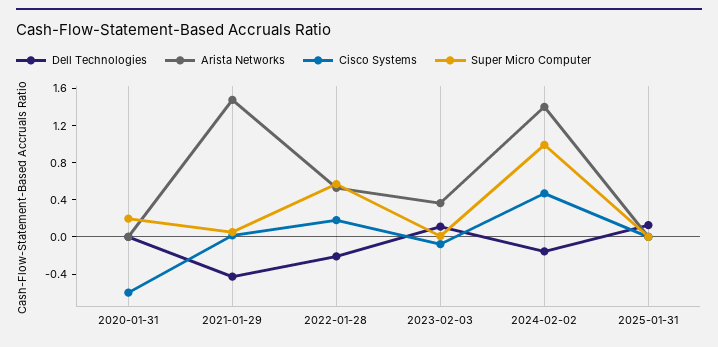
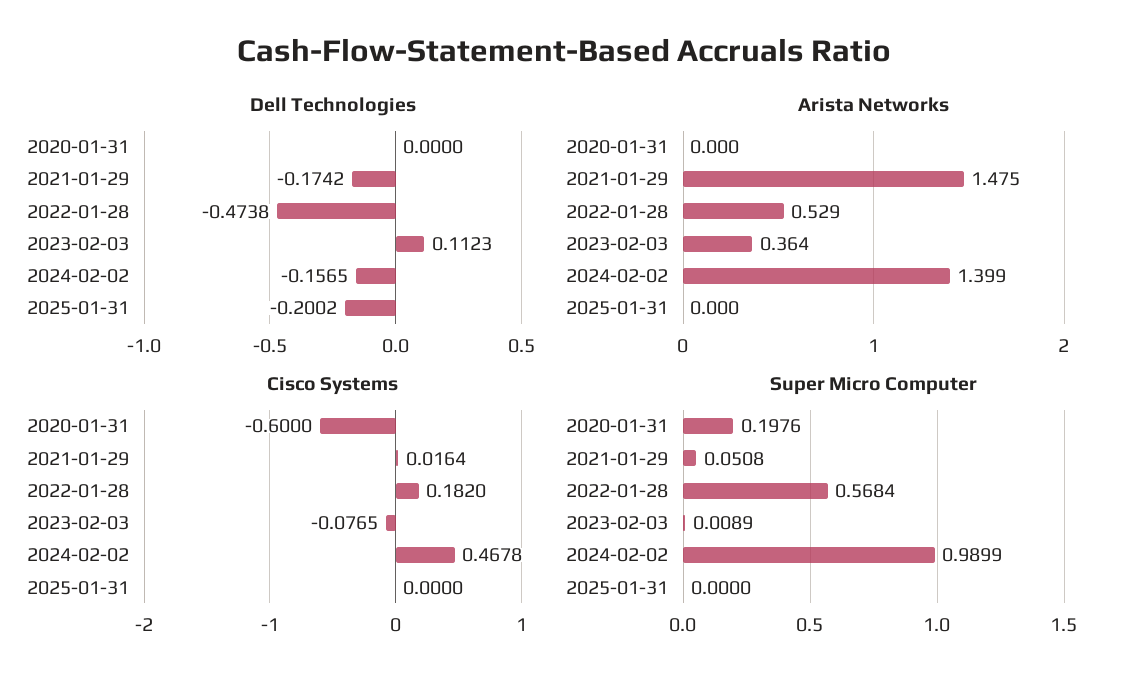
  {
    "Dell Technologies": {
      "2020-01-31": 0,
-     "2021-01-29": -0.4,
+     "2021-01-29": -0.1742,
-     "2022-01-28": -0.2,
+     "2022-01-28": -0.4738,
      "2023-02-03": 0.1123,
      "2024-02-02": -0.1565,
-     "2025-01-31": 0.1
+     "2025-01-31": -0.2002
    },
    "Arista Networks": {
      "2020-01-31": 0,
      "2021-01-29": 1.475,
      "2022-01-28": 0.529,
      "2023-02-03": 0.364,
      "2024-02-02": 1.399,
      "2025-01-31": 0
    },
    "Cisco Systems": {
      "2020-01-31": -0.6,
      "2021-01-29": 0.0164,
      "2022-01-28": 0.182,
      "2023-02-03": -0.0765,
      "2024-02-02": 0.4678,
      "2025-01-31": 0
    },
    "Super Micro Computer": {
      "2020-01-31": 0.1976,
      "2021-01-29": 0.0508,
      "2022-01-28": 0.5684,
      "2023-02-03": 0.0089,
      "2024-02-02": 0.9899,
      "2025-01-31": 0
    }
  }

